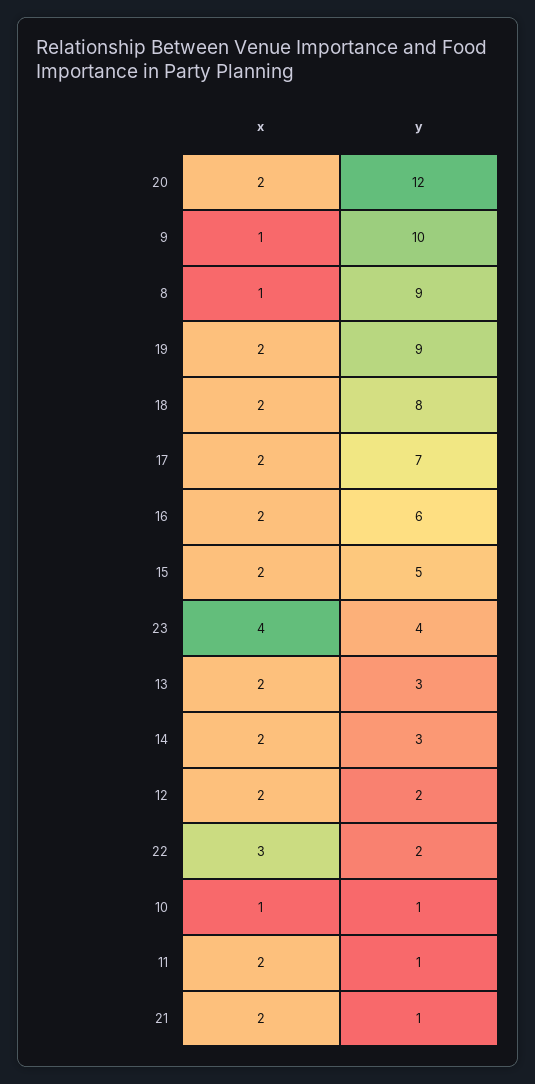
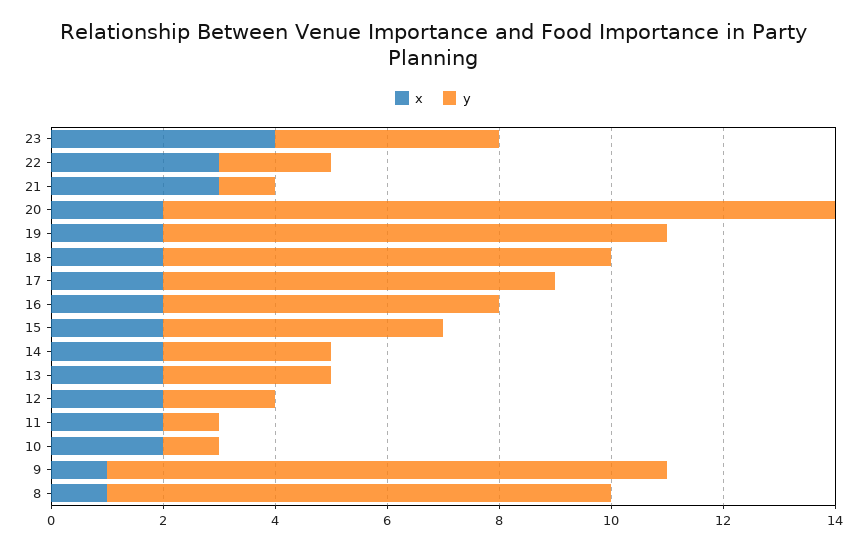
  {
    "x": {
      "20": 2,
      "9": 1,
      "8": 1,
      "19": 2,
      "18": 2,
      "17": 2,
      "16": 2,
      "15": 2,
      "23": 4,
      "13": 2,
      "14": 2,
      "12": 2,
      "22": 3,
-     "10": 1,
+     "10": 2,
      "11": 2,
-     "21": 2
+     "21": 3
    },
    "y": {
      "20": 12,
      "9": 10,
      "8": 9,
      "19": 9,
      "18": 8,
      "17": 7,
      "16": 6,
      "15": 5,
      "23": 4,
      "13": 3,
      "14": 3,
      "12": 2,
      "22": 2,
      "10": 1,
      "11": 1,
      "21": 1
    }
  }

